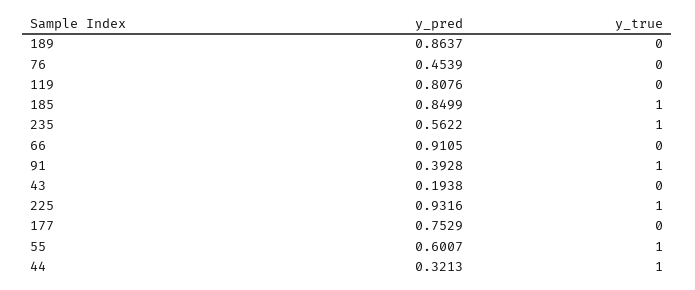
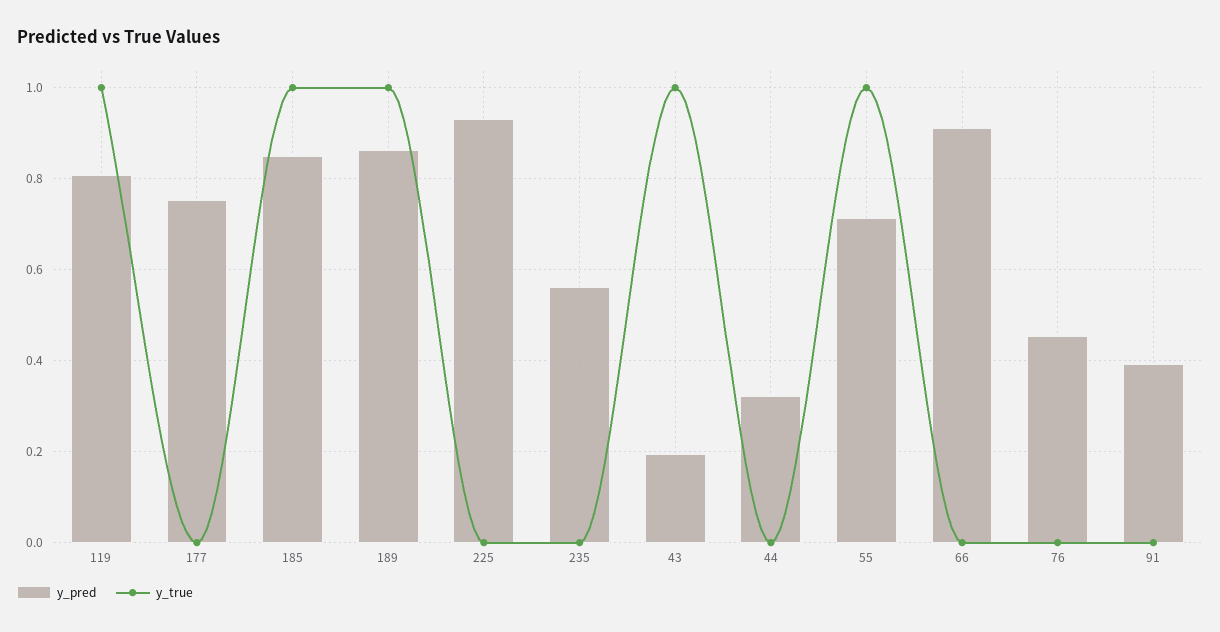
  {
    "y_pred": {
      "189": 0.8637,
      "76": 0.4539,
      "119": 0.8076,
      "185": 0.8499,
      "235": 0.5622,
      "66": 0.9105,
      "91": 0.3928,
      "43": 0.1938,
      "225": 0.9316,
      "177": 0.7529,
-     "55": 0.6007,
+     "55": 0.72,
      "44": 0.3213
    },
    "y_true": {
-     "189": 0,
+     "189": 1,
      "76": 0,
-     "119": 0,
+     "119": 1,
      "185": 1,
-     "235": 1,
+     "235": 0,
      "66": 0,
-     "91": 1,
+     "91": 0,
-     "43": 0,
+     "43": 1,
-     "225": 1,
+     "225": 0,
      "177": 0,
      "55": 1,
-     "44": 1
+     "44": 0
    }
  }

